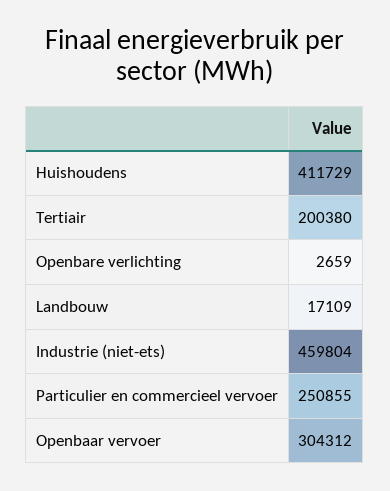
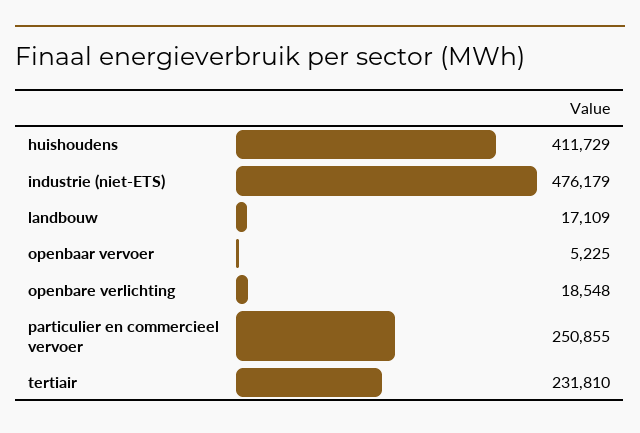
  {
    "Huishoudens": 411729,
-   "Tertiair": 200380,
+   "Tertiair": 231810,
-   "Openbare verlichting": 2659,
+   "Openbare verlichting": 18548,
    "Landbouw": 17109,
-   "Industrie (niet-ets)": 459804,
+   "Industrie (niet-ets)": 476179,
    "Particulier en commercieel vervoer": 250855,
-   "Openbaar vervoer": 304312
+   "Openbaar vervoer": 5225
  }

